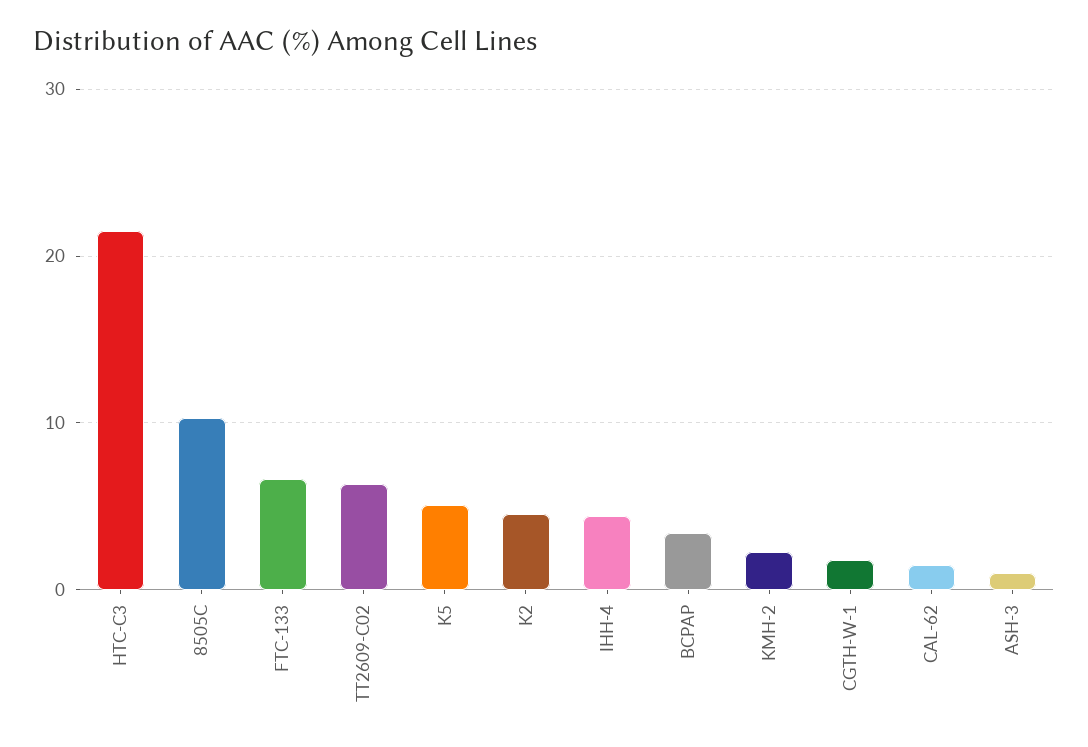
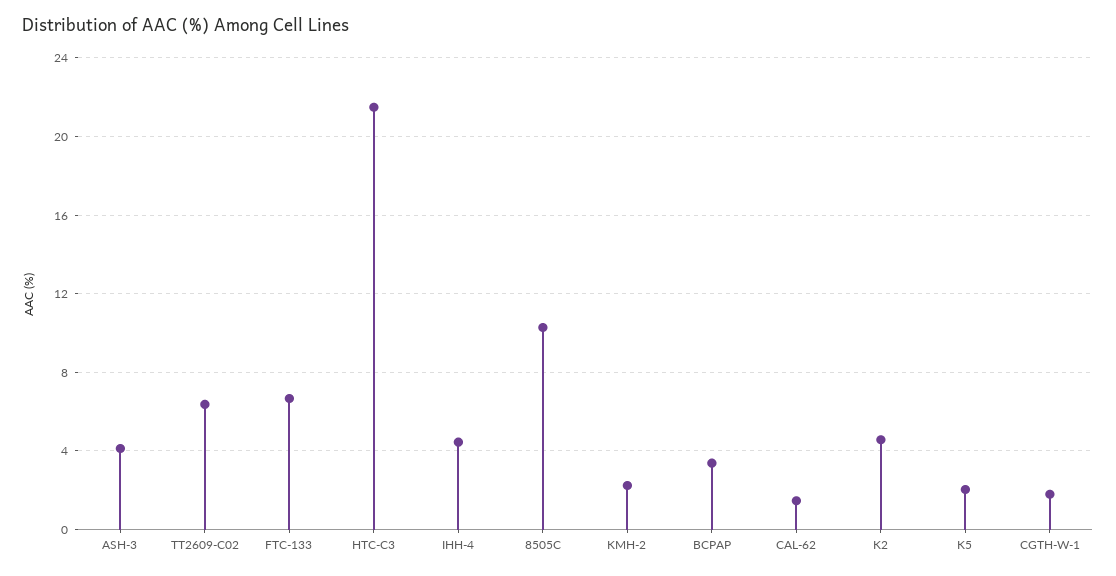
  {
    "HTC-C3": 21.5,
    "8505C": 10.5,
    "FTC-133": 6.5,
    "TT2609-C02": 6.5,
-   "K5": 5,
+   "K5": 2,
    "K2": 4.5,
    "IHH-4": 4.5,
    "BCPAP": 3.5,
    "KMH-2": 2,
    "CGTH-W-1": 2,
    "CAL-62": 1.5,
-   "ASH-3": 1
+   "ASH-3": 4
  }

